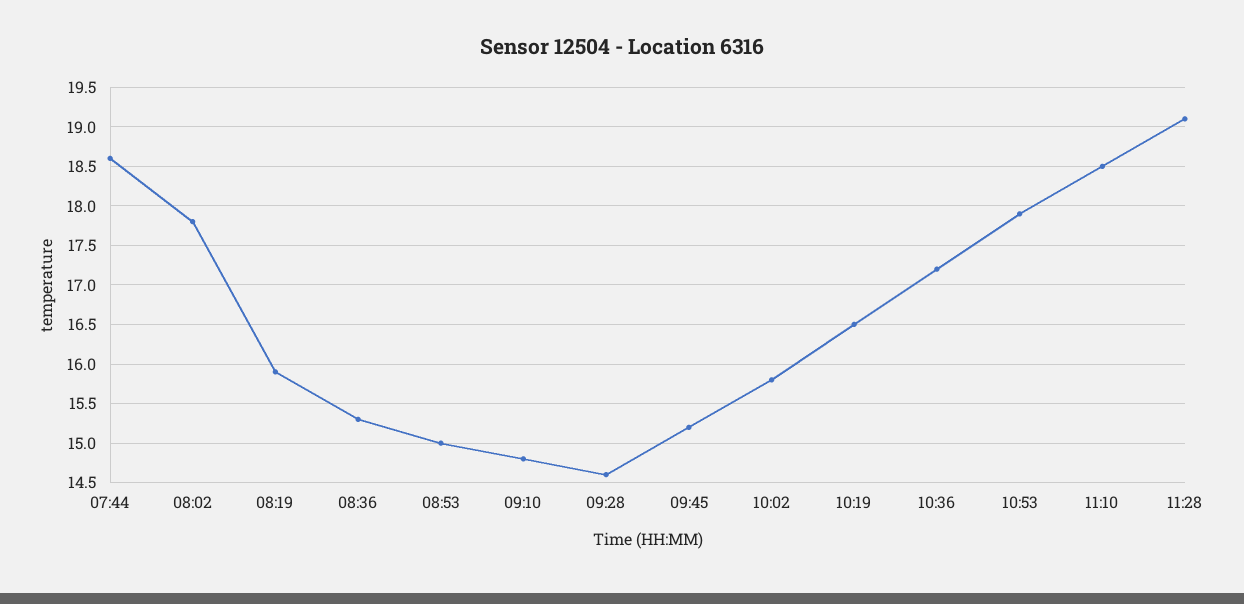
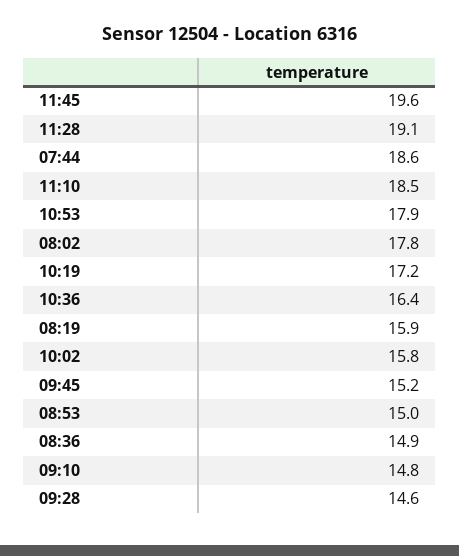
  {
    "07:44": 18.6,
    "08:02": 17.8,
    "08:19": 15.9,
-   "08:36": 15.3,
+   "08:36": 14.9,
    "08:53": 15,
    "09:10": 14.8,
    "09:28": 14.6,
    "09:45": 15.2,
    "10:02": 15.8,
-   "10:19": 16.5,
+   "10:19": 17.2,
-   "10:36": 17.2,
+   "10:36": 16.4,
    "10:53": 17.9,
    "11:10": 18.5,
-   "11:28": 19.1
+   "11:28": 19.1,
+   "11:45": 19.6
  }

